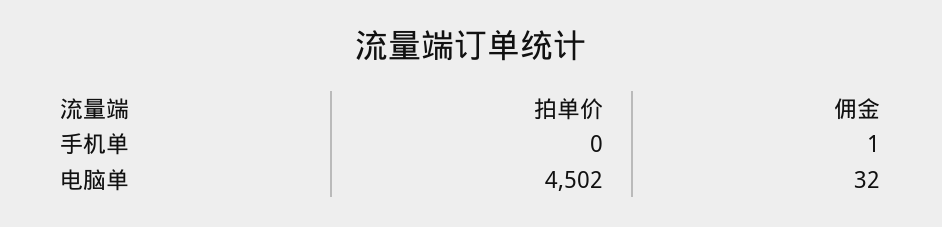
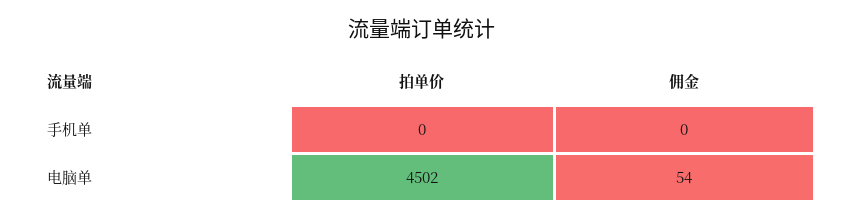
  {
    "拍单价": {
      "手机单": 0,
      "电脑单": 4502
    },
    "佣金": {
-     "手机单": 1,
+     "手机单": 0,
-     "电脑单": 32
+     "电脑单": 54
    }
  }

